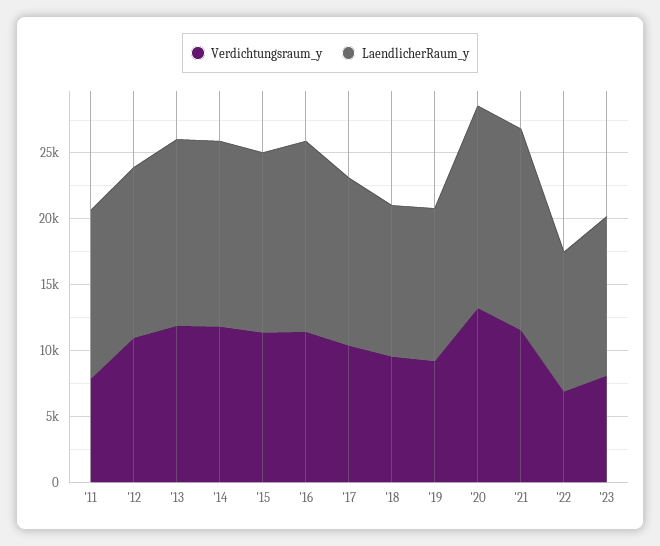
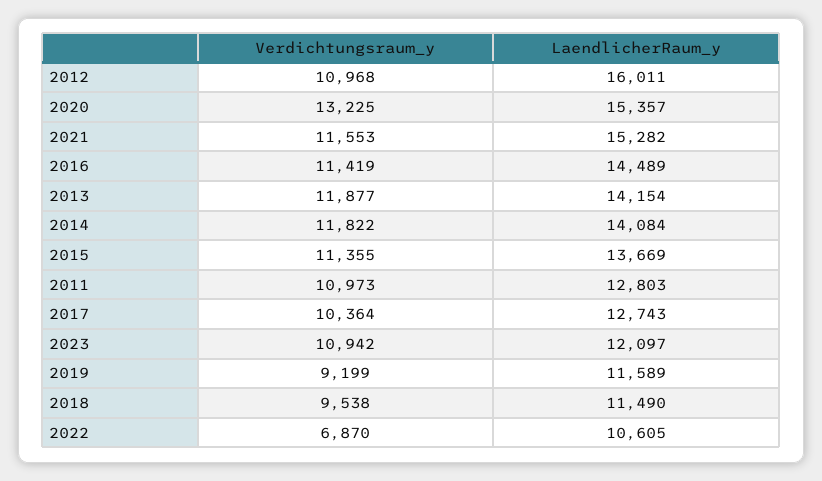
  {
    "Verdichtungsraum_y": {
-     "'11": 8000,
+     "'11": 10973,
      "'12": 10968,
      "'13": 11877,
      "'14": 11822,
      "'15": 11355,
      "'16": 11419,
      "'17": 10364,
      "'18": 9538,
      "'19": 9199,
      "'20": 13225,
      "'21": 11553,
      "'22": 6870,
-     "'23": 8000
+     "'23": 10942
    },
    "LaendlicherRaum_y": {
      "'11": 12803,
-     "'12": 13000,
+     "'12": 16011,
      "'13": 14154,
      "'14": 14084,
      "'15": 13669,
      "'16": 14489,
      "'17": 12743,
      "'18": 11490,
      "'19": 11589,
      "'20": 15357,
      "'21": 15282,
      "'22": 10605,
      "'23": 12097
    }
  }

